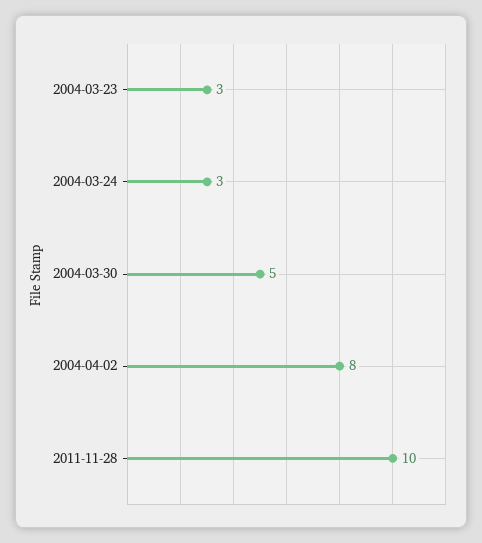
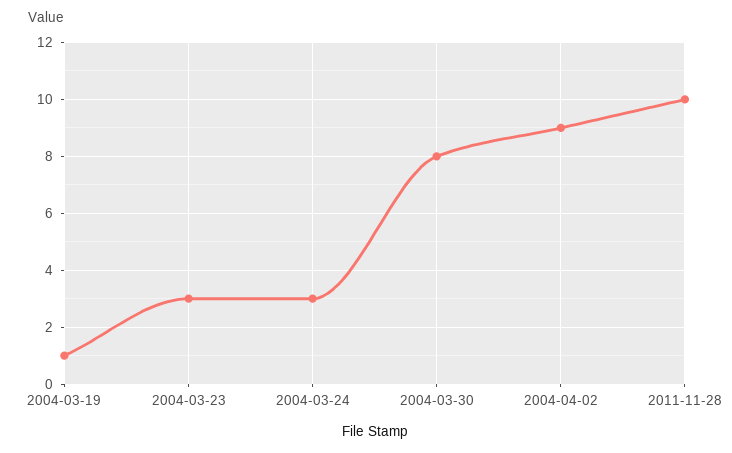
  {
    "2004-03-23": 3,
    "2004-03-24": 3,
-   "2004-03-30": 5,
+   "2004-03-30": 8,
-   "2004-04-02": 8,
+   "2004-04-02": 9,
-   "2011-11-28": 10
+   "2011-11-28": 10,
+   "2004-03-19": 1
  }

